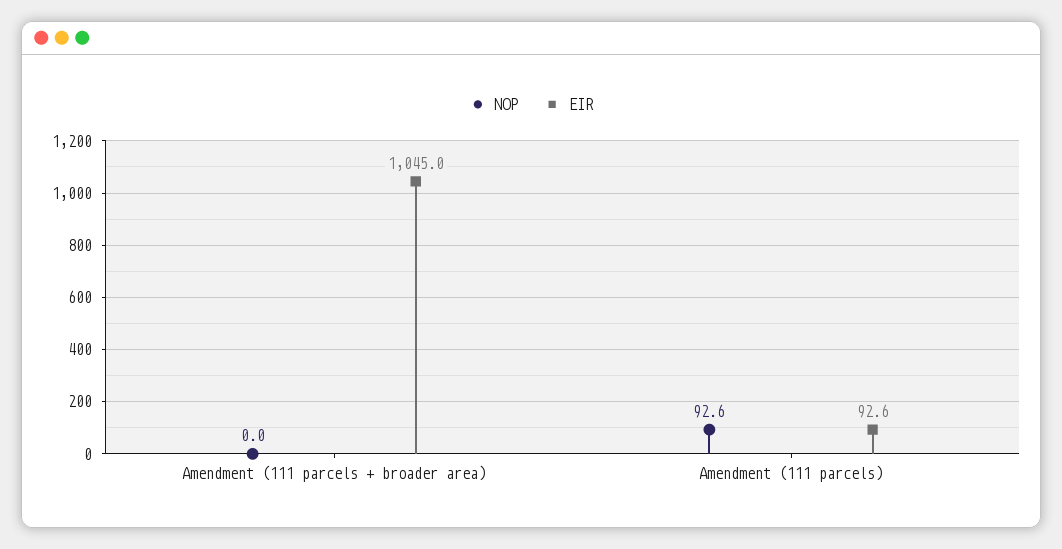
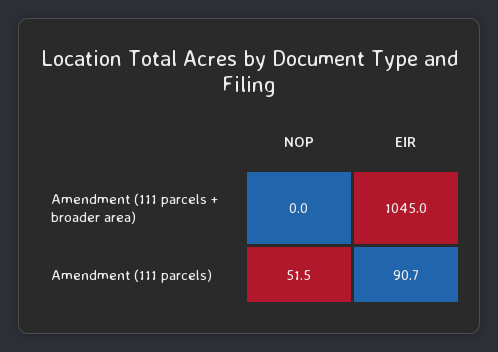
  {
    "NOP": {
      "Amendment (111 parcels + broader area)": 0,
-     "Amendment (111 parcels)": 92.6
+     "Amendment (111 parcels)": 51.5
    },
    "EIR": {
      "Amendment (111 parcels + broader area)": 1045,
-     "Amendment (111 parcels)": 92.6
+     "Amendment (111 parcels)": 90.7
    }
  }

